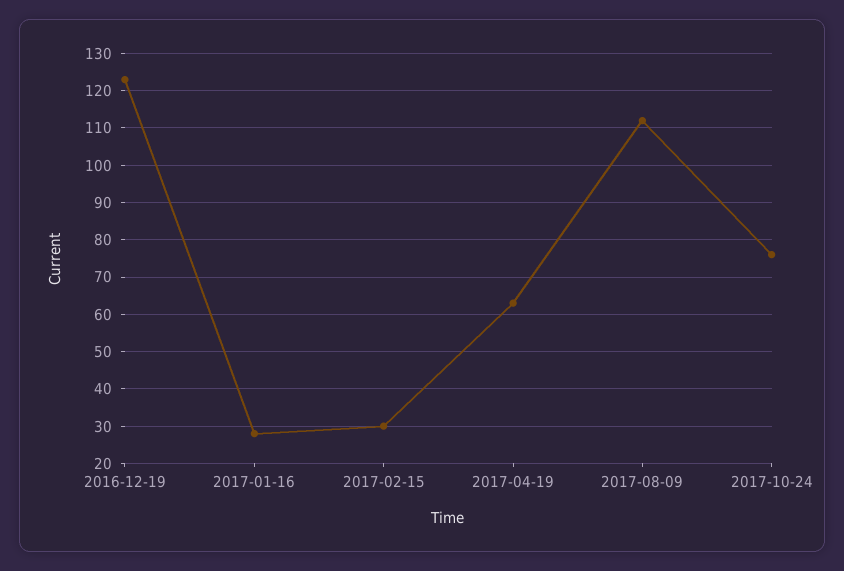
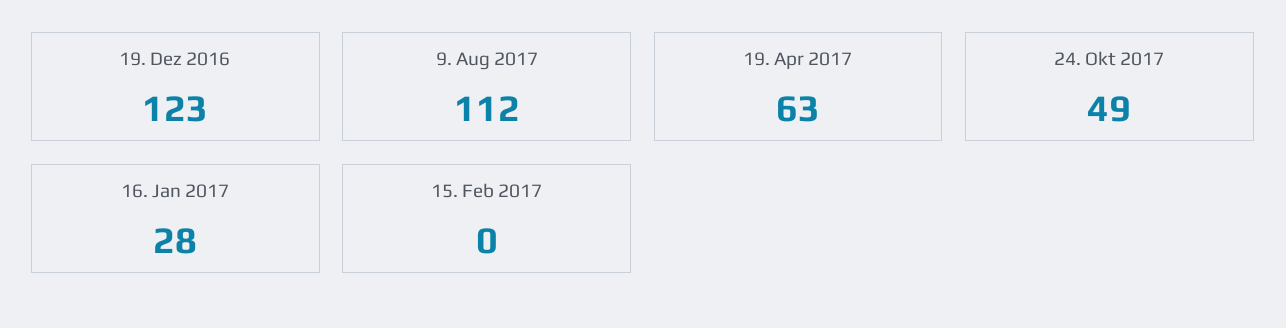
  {
    "2016-12-19": 123,
    "2017-01-16": 28,
-   "2017-02-15": 30,
+   "2017-02-15": 0,
    "2017-04-19": 63,
    "2017-08-09": 112,
-   "2017-10-24": 75
+   "2017-10-24": 49
  }

